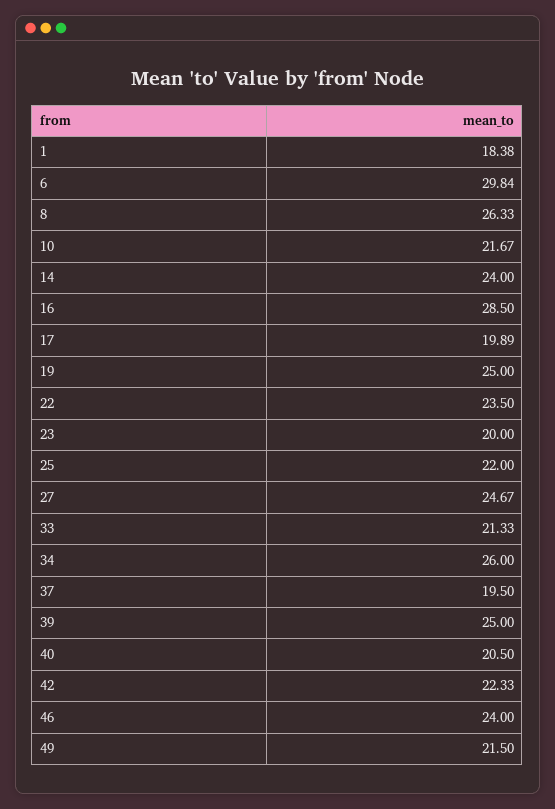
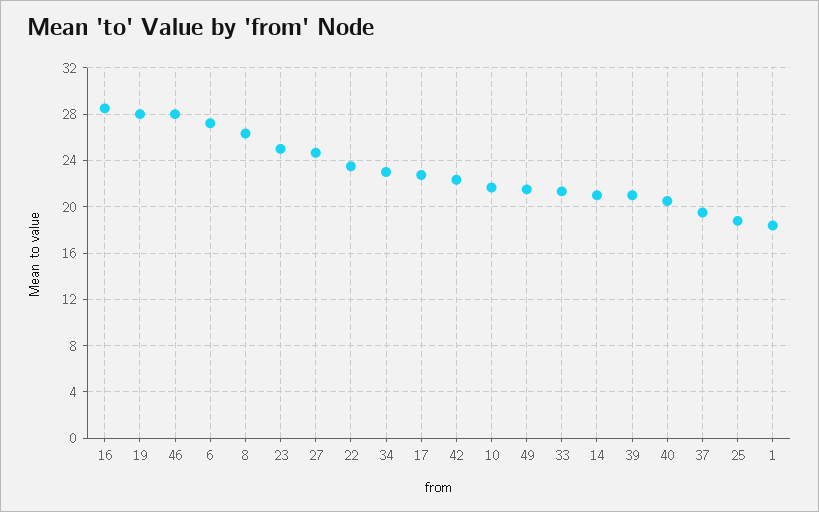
  {
    "1": 18.38,
-   "6": 29.84,
+   "6": 27,
    "8": 26.33,
    "10": 21.67,
-   "14": 24,
+   "14": 21,
    "16": 28.5,
-   "17": 19.89,
+   "17": 23,
-   "19": 25,
+   "19": 28,
    "22": 23.5,
-   "23": 20,
+   "23": 25,
-   "25": 22,
+   "25": 19,
    "27": 24.67,
    "33": 21.33,
-   "34": 26,
+   "34": 23,
    "37": 19.5,
-   "39": 25,
+   "39": 21,
    "40": 20.5,
    "42": 22.33,
-   "46": 24,
+   "46": 28,
    "49": 21.5
  }

